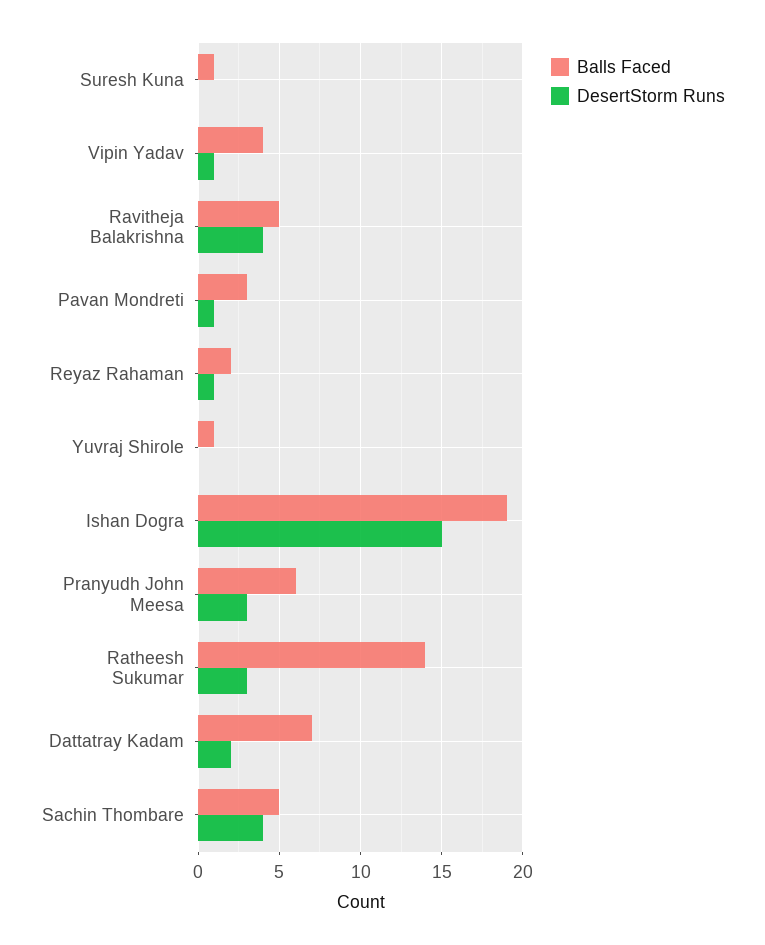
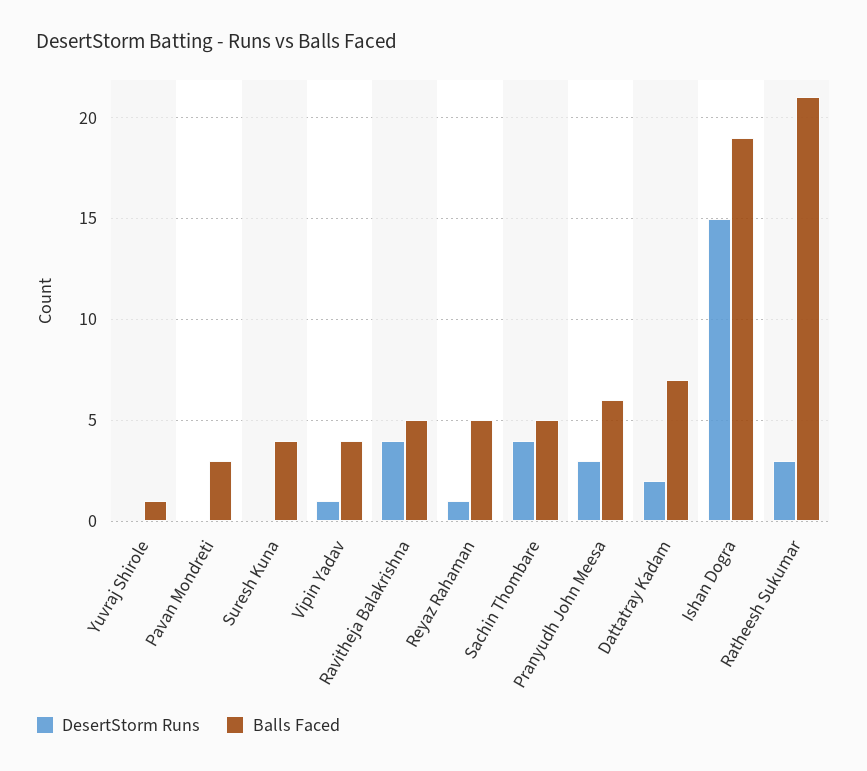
  {
    "Balls Faced": {
-     "Suresh Kuna": 1,
+     "Suresh Kuna": 4,
      "Vipin Yadav": 4,
      "Ravitheja Balakrishna": 5,
      "Pavan Mondreti": 3,
-     "Reyaz Rahaman": 2,
+     "Reyaz Rahaman": 5,
      "Yuvraj Shirole": 1,
      "Ishan Dogra": 19,
      "Pranyudh John Meesa": 6,
-     "Ratheesh Sukumar": 14,
+     "Ratheesh Sukumar": 21,
      "Dattatray Kadam": 7,
      "Sachin Thombare": 5
    },
    "DesertStorm Runs": {
      "Suresh Kuna": 0,
      "Vipin Yadav": 1,
      "Ravitheja Balakrishna": 4,
-     "Pavan Mondreti": 1,
+     "Pavan Mondreti": 0,
      "Reyaz Rahaman": 1,
      "Yuvraj Shirole": 0,
      "Ishan Dogra": 15,
      "Pranyudh John Meesa": 3,
      "Ratheesh Sukumar": 3,
      "Dattatray Kadam": 2,
      "Sachin Thombare": 4
    }
  }

